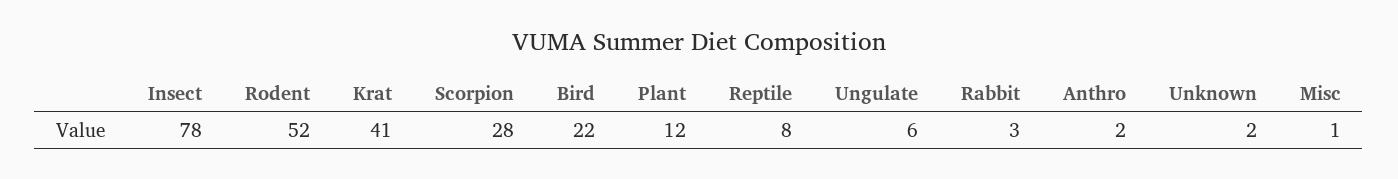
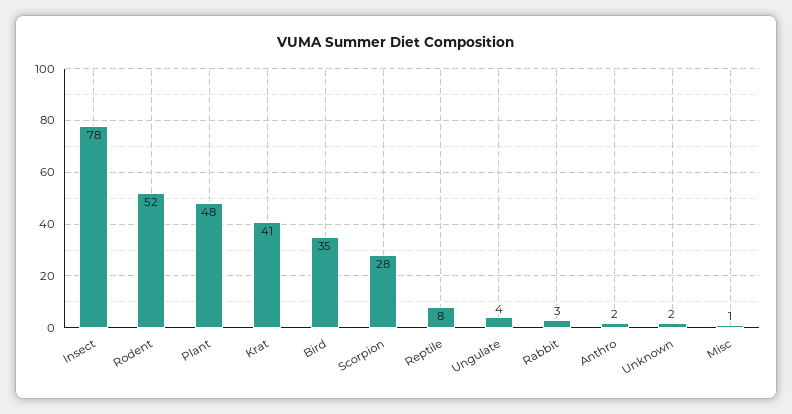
  {
    "Insect": 78,
    "Rodent": 52,
    "Krat": 41,
    "Scorpion": 28,
-   "Bird": 22,
+   "Bird": 35,
-   "Plant": 12,
+   "Plant": 48,
    "Reptile": 8,
-   "Ungulate": 6,
+   "Ungulate": 4,
    "Rabbit": 3,
    "Anthro": 2,
    "Unknown": 2,
    "Misc": 1
  }

